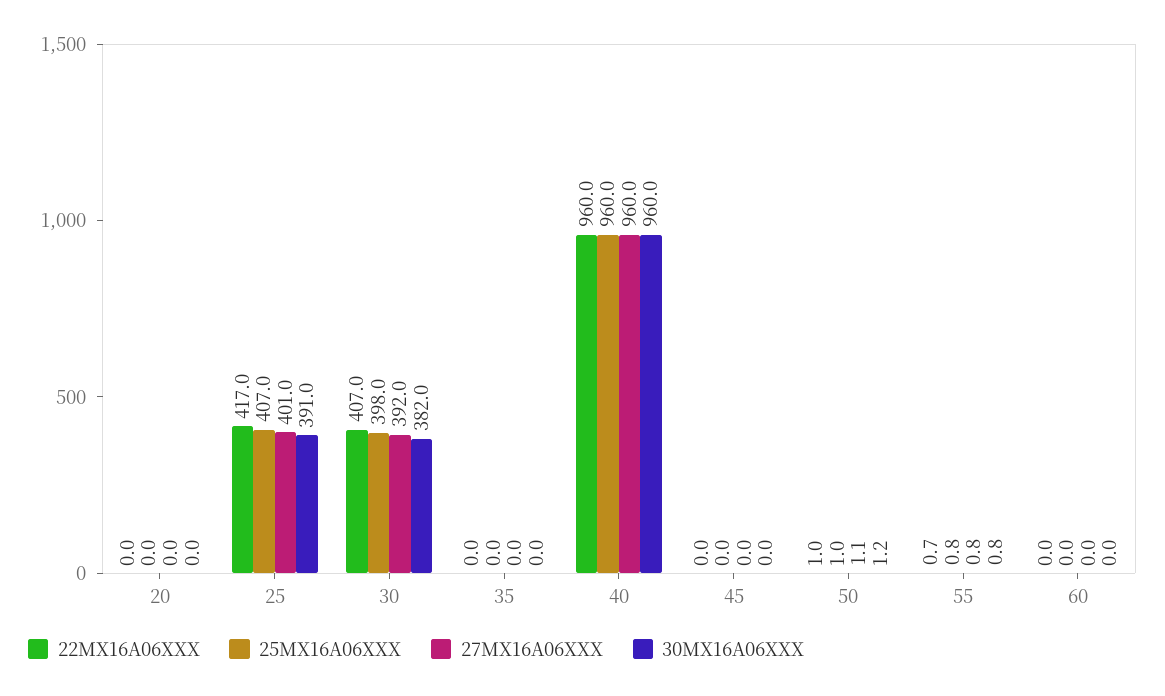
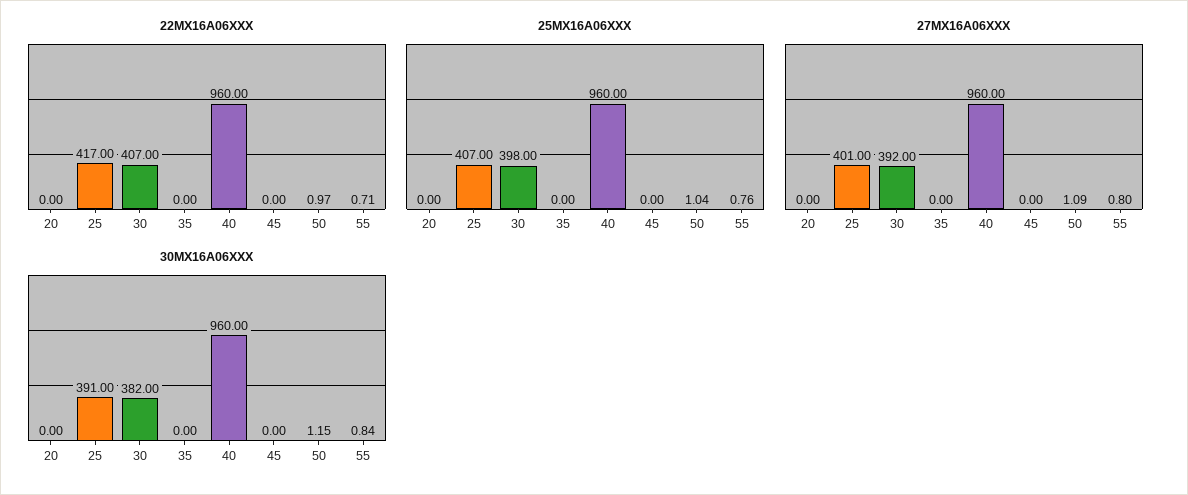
  {
    "22MX16A06XXX": {
      "20": 0,
      "25": 417,
      "30": 407,
      "35": 0,
      "40": 960,
      "45": 0,
      "50": 0.97,
-     "55": 0.71,
+     "55": 0.71
-     "60": 0
    },
    "25MX16A06XXX": {
      "20": 0,
      "25": 407,
      "30": 398,
      "35": 0,
      "40": 960,
      "45": 0,
      "50": 1.04,
-     "55": 0.76,
+     "55": 0.76
-     "60": 0
    },
    "27MX16A06XXX": {
      "20": 0,
      "25": 401,
      "30": 392,
      "35": 0,
      "40": 960,
      "45": 0,
      "50": 1.09,
-     "55": 0.8,
+     "55": 0.8
-     "60": 0
    },
    "30MX16A06XXX": {
      "20": 0,
      "25": 391,
      "30": 382,
      "35": 0,
      "40": 960,
      "45": 0,
      "50": 1.15,
-     "55": 0.84,
+     "55": 0.84
-     "60": 0
    }
  }

